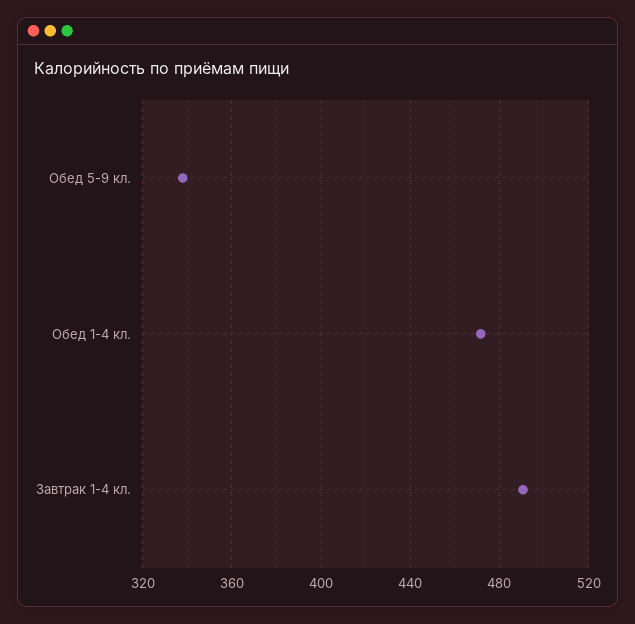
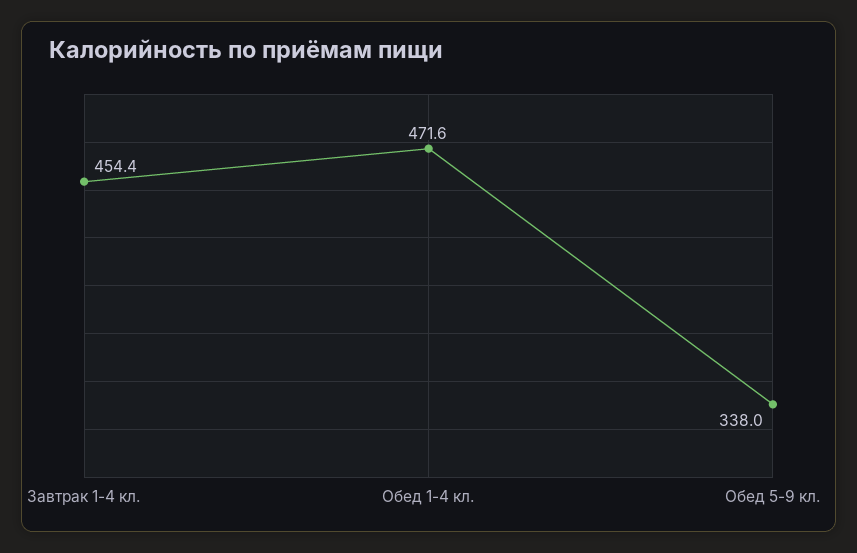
  {
    "Обед 5-9 кл.": 338,
    "Обед 1-4 кл.": 471.6,
-   "Завтрак 1-4 кл.": 490
+   "Завтрак 1-4 кл.": 454.4
  }

